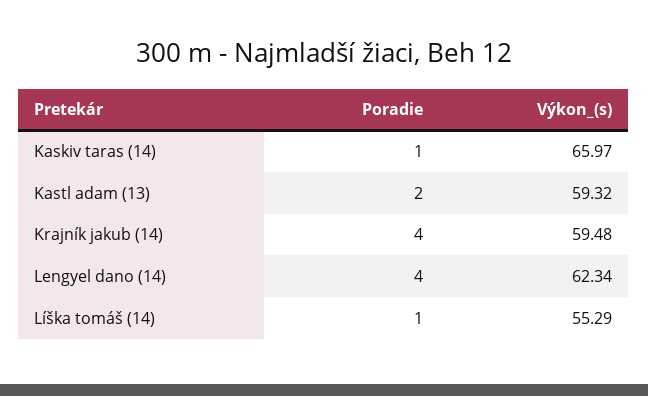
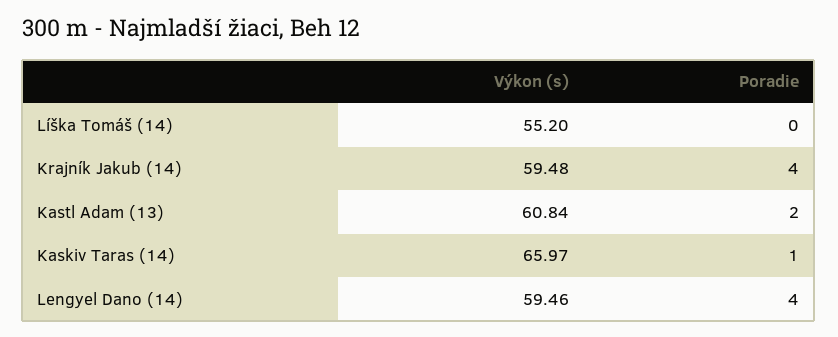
  {
    "Poradie": {
      "Kaskiv taras (14)": 1,
      "Kastl adam (13)": 2,
      "Krajník jakub (14)": 4,
      "Lengyel dano (14)": 4,
-     "Líška tomáš (14)": 1
+     "Líška tomáš (14)": 0
    },
    "Výkon_(s)": {
      "Kaskiv taras (14)": 65.97,
-     "Kastl adam (13)": 59.32,
+     "Kastl adam (13)": 60.84,
      "Krajník jakub (14)": 59.48,
-     "Lengyel dano (14)": 62.34,
+     "Lengyel dano (14)": 59.46,
-     "Líška tomáš (14)": 55.29
+     "Líška tomáš (14)": 55.2
    }
  }

